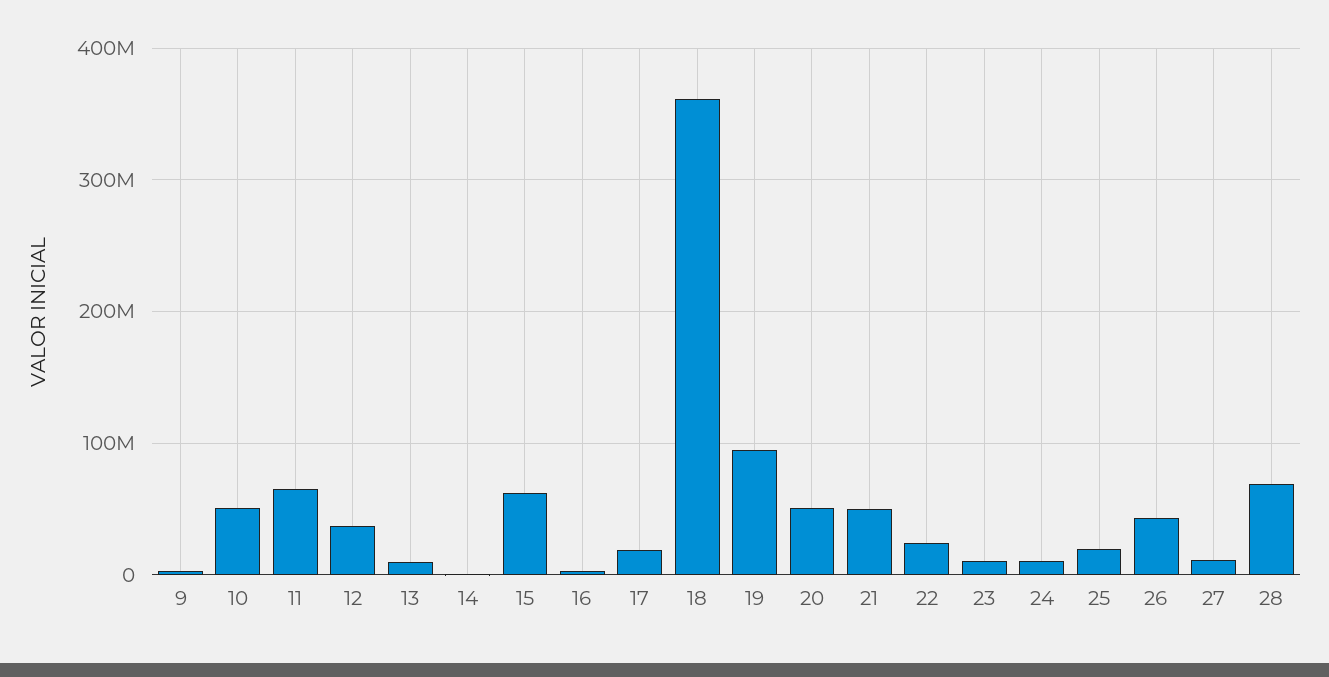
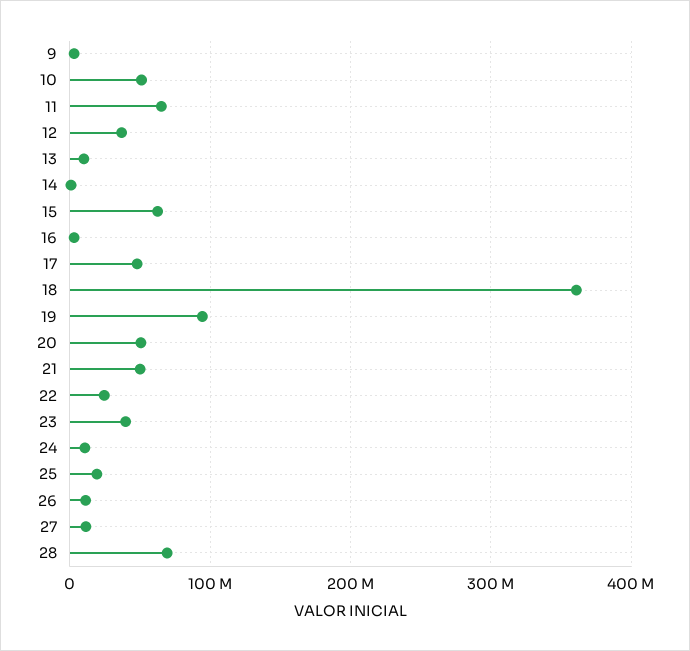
  {
    "9": 0,
    "10": 50000000,
    "11": 70000000,
    "12": 40000000,
    "13": 10000000,
    "14": 0,
    "15": 60000000,
    "16": 0,
-   "17": 20000000,
+   "17": 50000000,
    "18": 360000000,
    "19": 90000000,
    "20": 50000000,
    "21": 50000000,
    "22": 20000000,
-   "23": 10000000,
+   "23": 40000000,
    "24": 10000000,
    "25": 20000000,
-   "26": 40000000,
+   "26": 10000000,
    "27": 10000000,
    "28": 70000000
  }

